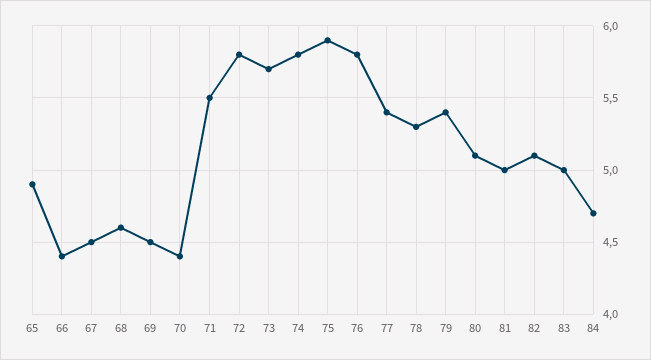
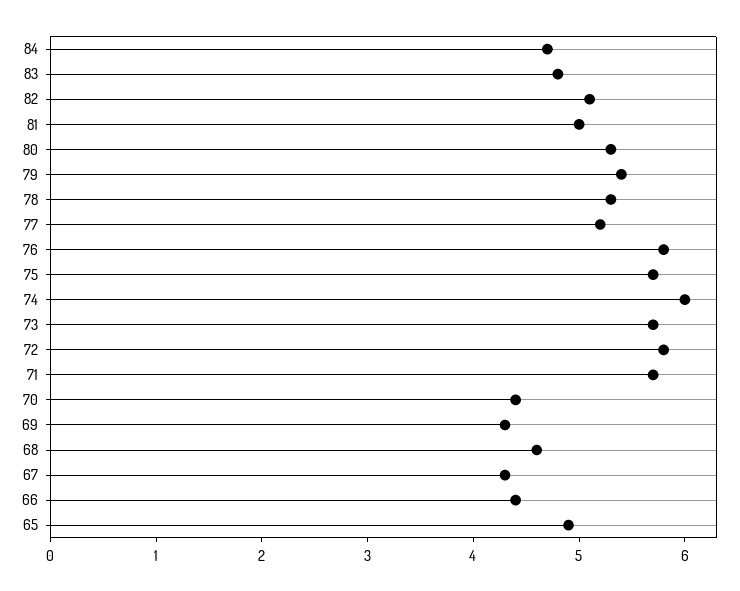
  {
    "65": 4.9,
    "66": 4.4,
-   "67": 4.5,
+   "67": 4.3,
    "68": 4.6,
-   "69": 4.5,
+   "69": 4.3,
    "70": 4.4,
-   "71": 5.5,
+   "71": 5.7,
    "72": 5.8,
    "73": 5.7,
-   "74": 5.8,
+   "74": 6,
-   "75": 5.9,
+   "75": 5.7,
    "76": 5.8,
-   "77": 5.4,
+   "77": 5.2,
    "78": 5.3,
    "79": 5.4,
-   "80": 5.1,
+   "80": 5.3,
    "81": 5,
    "82": 5.1,
-   "83": 5,
+   "83": 4.8,
    "84": 4.7
  }

